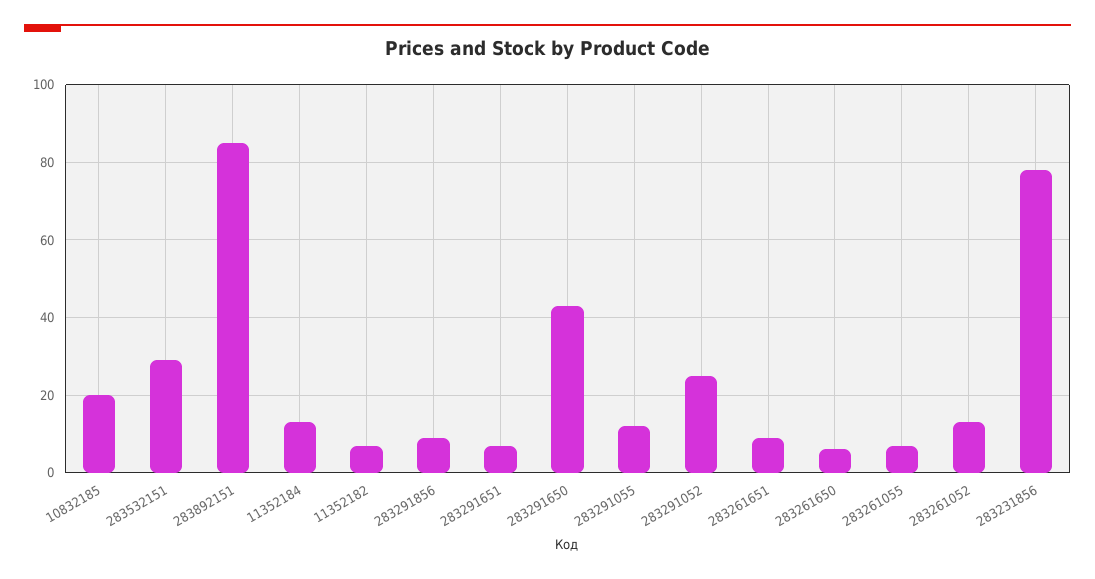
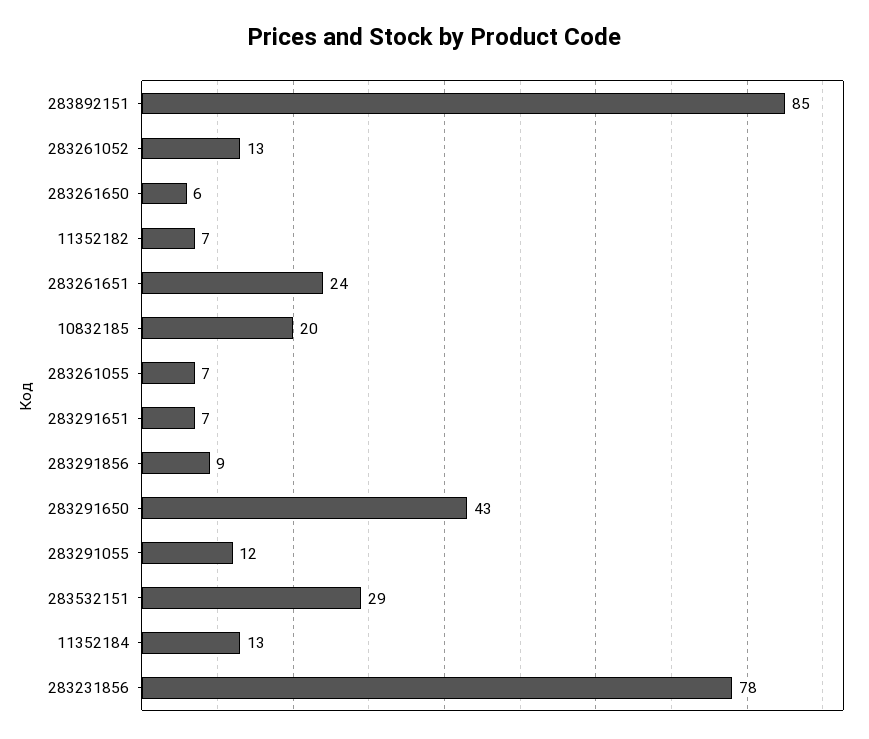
  {
    "10832185": 20,
    "283532151": 29,
    "283892151": 85,
    "11352184": 13,
    "11352182": 7,
    "283291856": 9,
    "283291651": 7,
    "283291650": 43,
    "283291055": 12,
-   "283291052": 25,
-   "283261651": 10,
+   "283261651": 24,
    "283261650": 6,
    "283261055": 7,
    "283261052": 13,
    "283231856": 78
  }

